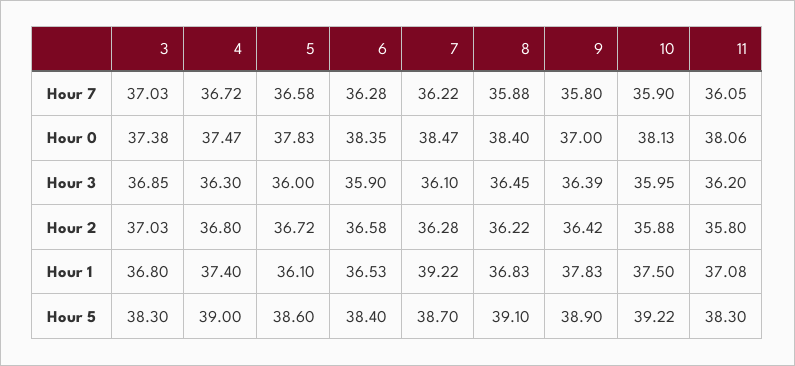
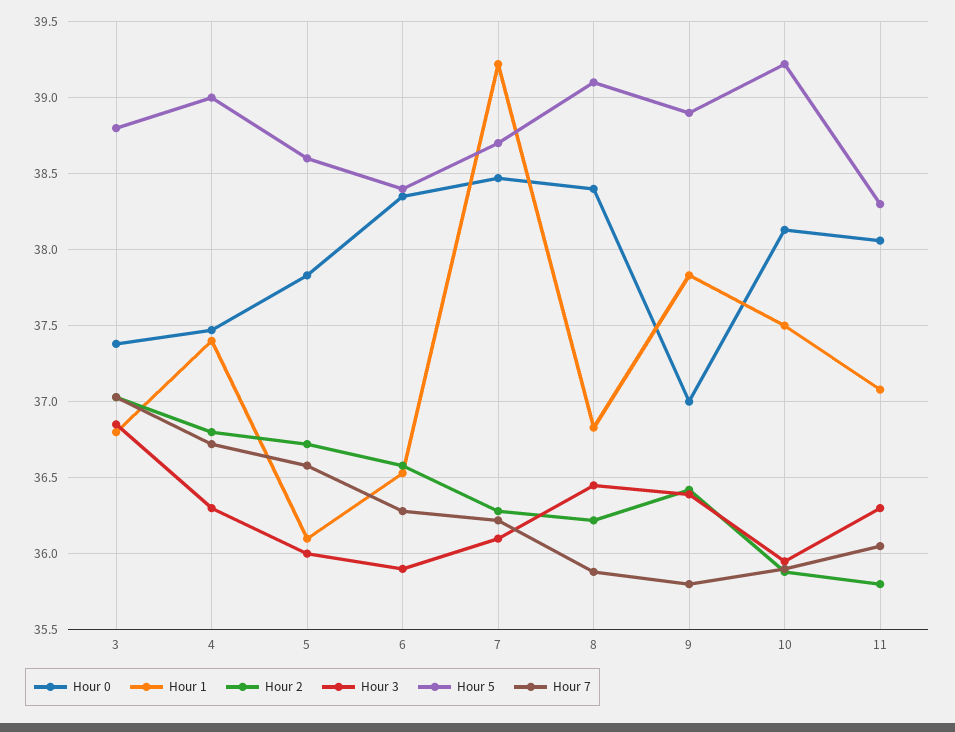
  {
    "Hour 7": {
      "3": 37.03,
      "4": 36.72,
      "5": 36.58,
      "6": 36.28,
      "7": 36.22,
      "8": 35.88,
      "9": 35.8,
      "10": 35.9,
      "11": 36.05
    },
    "Hour 0": {
      "3": 37.38,
      "4": 37.47,
      "5": 37.83,
      "6": 38.35,
      "7": 38.47,
      "8": 38.4,
      "9": 37,
      "10": 38.13,
      "11": 38.06
    },
    "Hour 3": {
      "3": 36.85,
      "4": 36.3,
      "5": 36,
      "6": 35.9,
      "7": 36.1,
      "8": 36.45,
      "9": 36.39,
      "10": 35.95,
-     "11": 36.2
+     "11": 36.3
    },
    "Hour 2": {
      "3": 37.03,
      "4": 36.8,
      "5": 36.72,
      "6": 36.58,
      "7": 36.28,
      "8": 36.22,
      "9": 36.42,
      "10": 35.88,
      "11": 35.8
    },
    "Hour 1": {
      "3": 36.8,
      "4": 37.4,
      "5": 36.1,
      "6": 36.53,
      "7": 39.22,
      "8": 36.83,
      "9": 37.83,
      "10": 37.5,
      "11": 37.08
    },
    "Hour 5": {
-     "3": 38.3,
+     "3": 38.8,
      "4": 39,
      "5": 38.6,
      "6": 38.4,
      "7": 38.7,
      "8": 39.1,
      "9": 38.9,
      "10": 39.22,
      "11": 38.3
    }
  }

